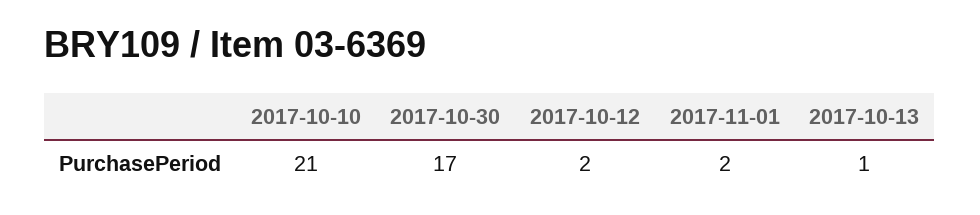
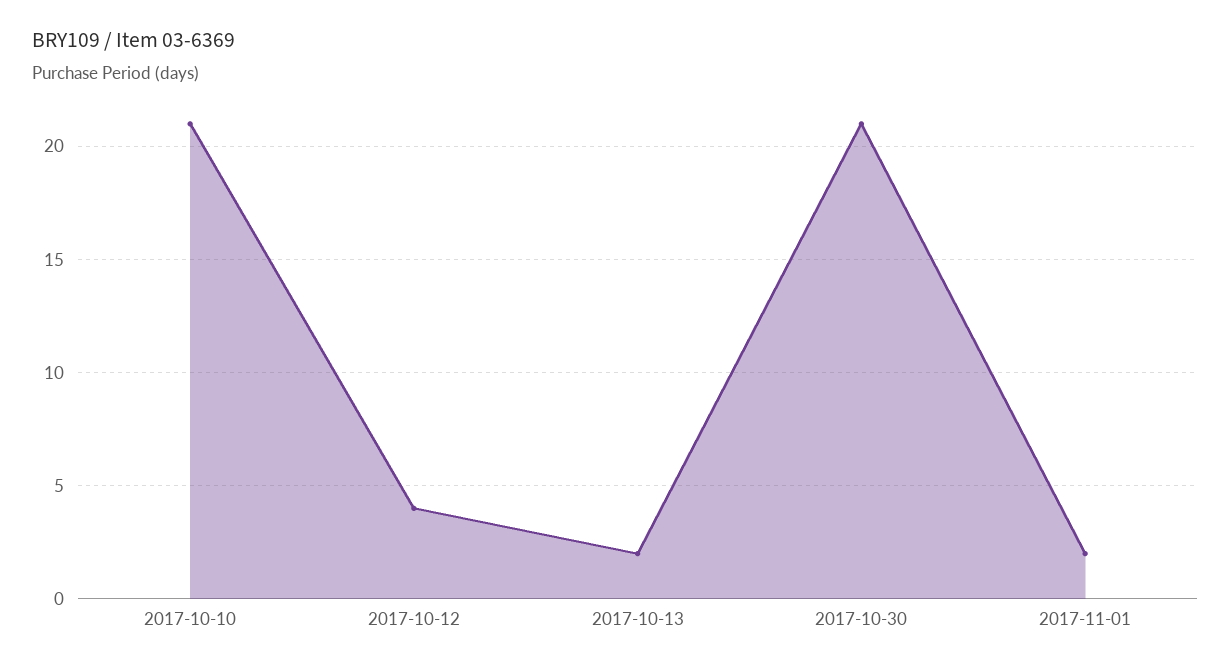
  {
    "2017-10-10": 21,
-   "2017-10-30": 17,
+   "2017-10-30": 21,
-   "2017-10-12": 2,
+   "2017-10-12": 4,
    "2017-11-01": 2,
-   "2017-10-13": 1
+   "2017-10-13": 2
  }

